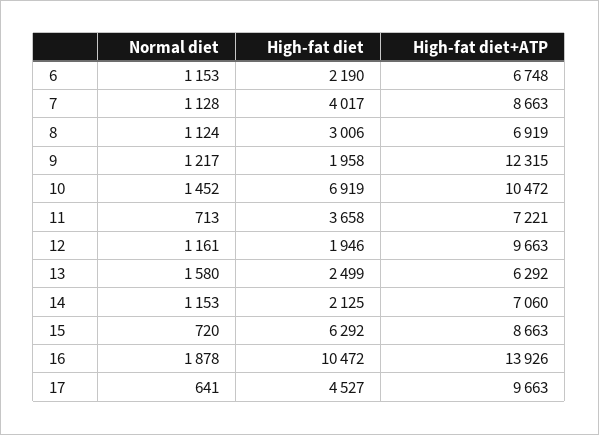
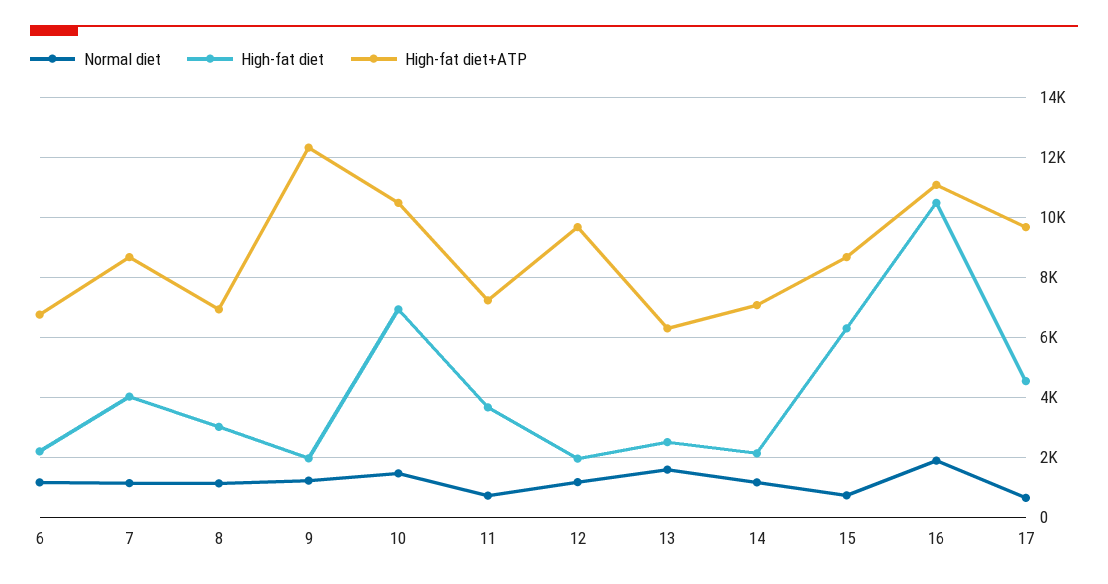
  {
    "Normal diet": {
      "6": 1153,
      "7": 1128,
      "8": 1124,
      "9": 1217,
      "10": 1452,
      "11": 713,
      "12": 1161,
      "13": 1580,
      "14": 1153,
      "15": 720,
      "16": 1878,
      "17": 641
    },
    "High-fat diet": {
      "6": 2190,
      "7": 4017,
      "8": 3006,
      "9": 1958,
      "10": 6919,
      "11": 3658,
      "12": 1946,
      "13": 2499,
      "14": 2125,
      "15": 6292,
      "16": 10472,
      "17": 4527
    },
    "High-fat diet+ATP": {
      "6": 6748,
      "7": 8663,
      "8": 6919,
      "9": 12315,
      "10": 10472,
      "11": 7221,
      "12": 9663,
      "13": 6292,
      "14": 7060,
      "15": 8663,
-     "16": 13926,
+     "16": 11000,
      "17": 9663
    }
  }

